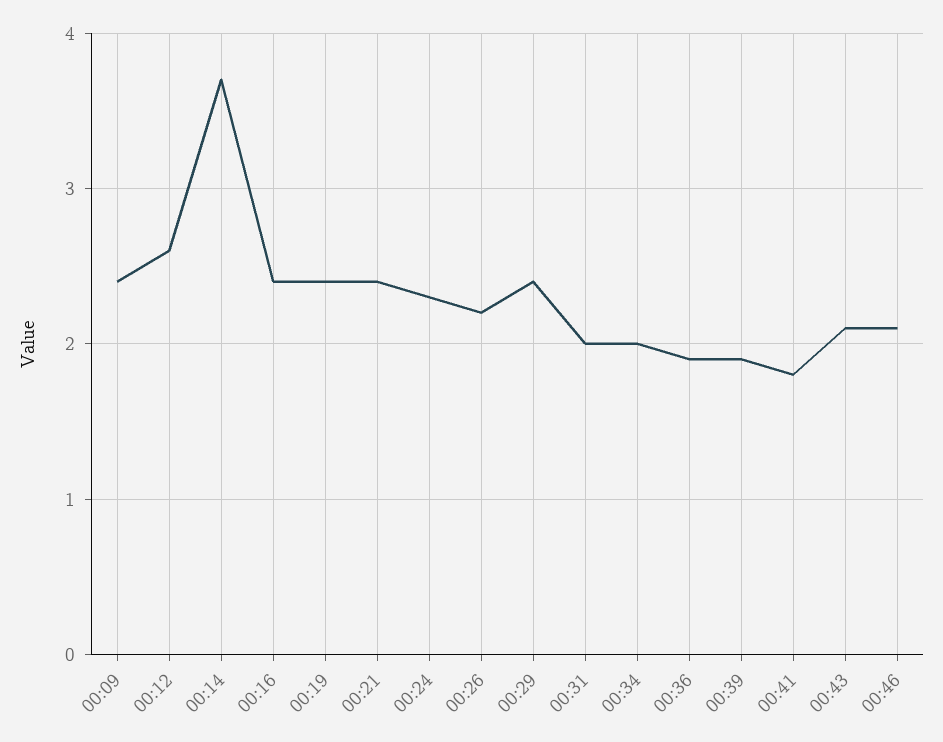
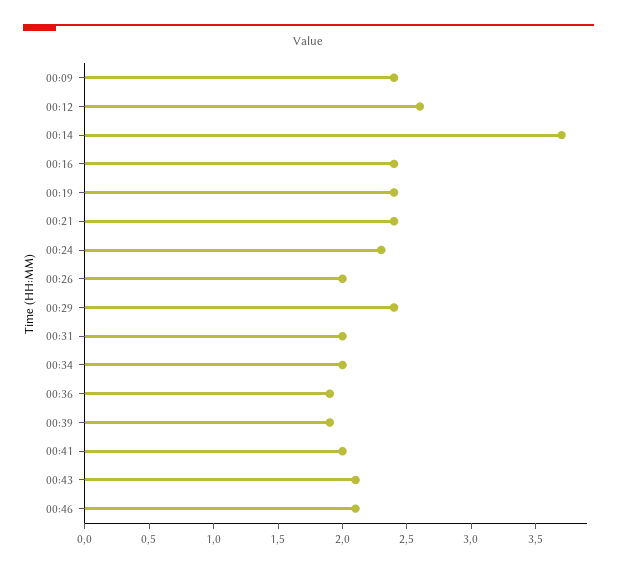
  {
    "00:09": 2.4,
    "00:12": 2.6,
    "00:14": 3.7,
    "00:16": 2.4,
    "00:19": 2.4,
    "00:21": 2.4,
    "00:24": 2.3,
-   "00:26": 2.2,
+   "00:26": 2,
    "00:29": 2.4,
    "00:31": 2,
    "00:34": 2,
    "00:36": 1.9,
    "00:39": 1.9,
-   "00:41": 1.8,
+   "00:41": 2,
    "00:43": 2.1,
    "00:46": 2.1
  }

